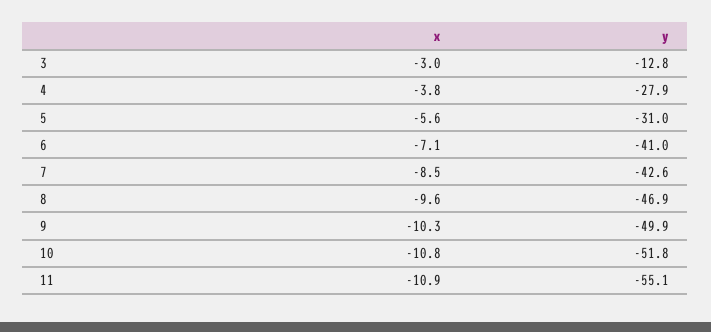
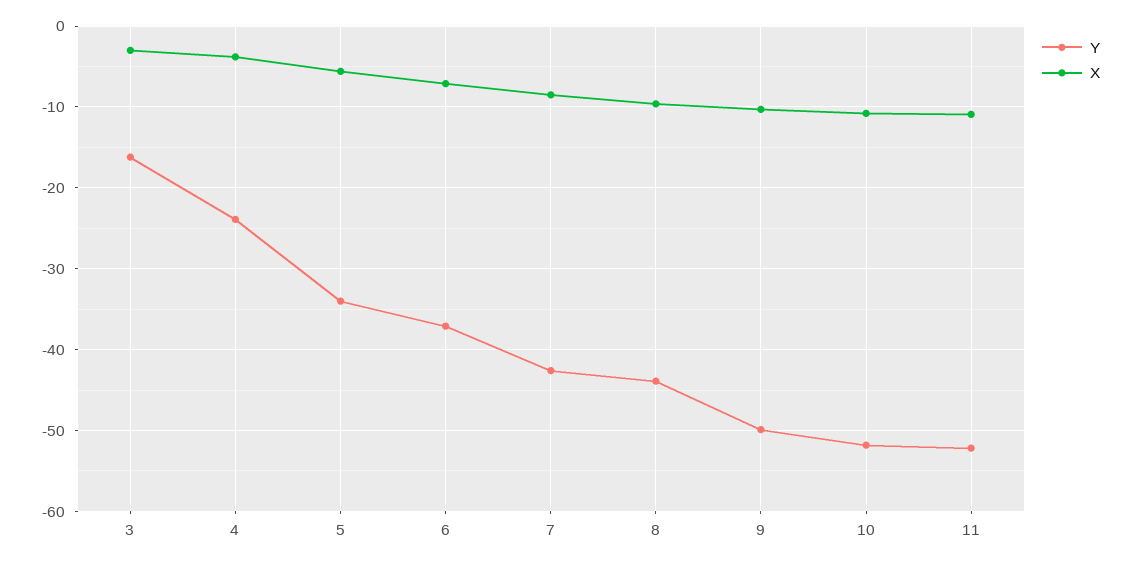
  {
    "x": {
      "3": -3,
      "4": -3.8,
      "5": -5.6,
      "6": -7.1,
      "7": -8.5,
      "8": -9.6,
      "9": -10.3,
      "10": -10.8,
      "11": -10.9
    },
    "y": {
-     "3": -12.8,
+     "3": -16,
-     "4": -27.9,
+     "4": -24,
-     "5": -31,
+     "5": -34,
-     "6": -41,
+     "6": -37,
      "7": -42.6,
-     "8": -46.9,
+     "8": -44,
      "9": -49.9,
      "10": -51.8,
-     "11": -55.1
+     "11": -52
    }
  }

